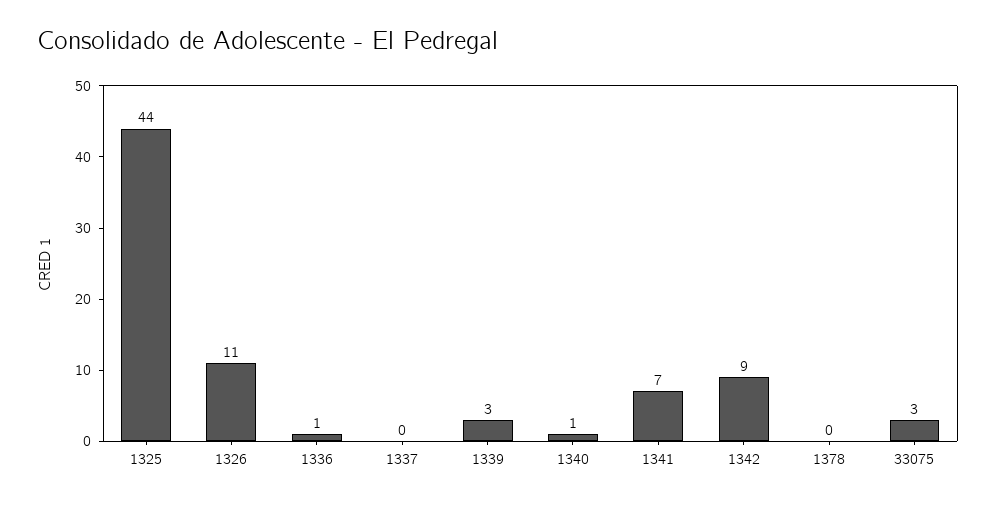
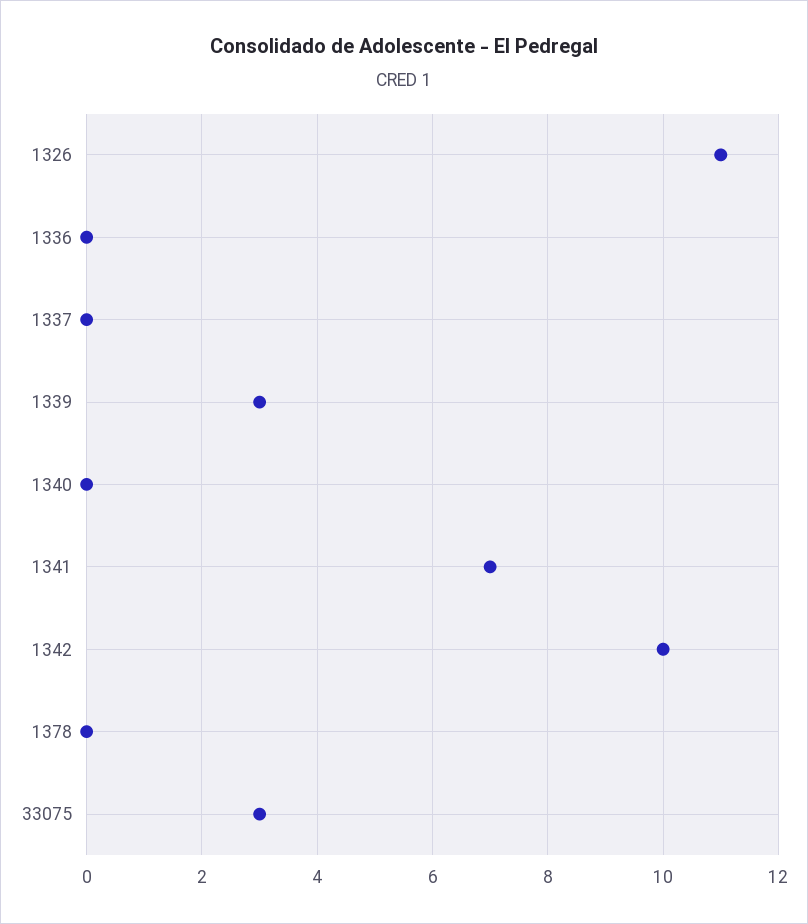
  {
-   "1325": 44,
    "1326": 11,
-   "1336": 1,
+   "1336": 0,
    "1337": 0,
    "1339": 3,
-   "1340": 1,
+   "1340": 0,
    "1341": 7,
-   "1342": 9,
+   "1342": 10,
    "1378": 0,
    "33075": 3
  }

